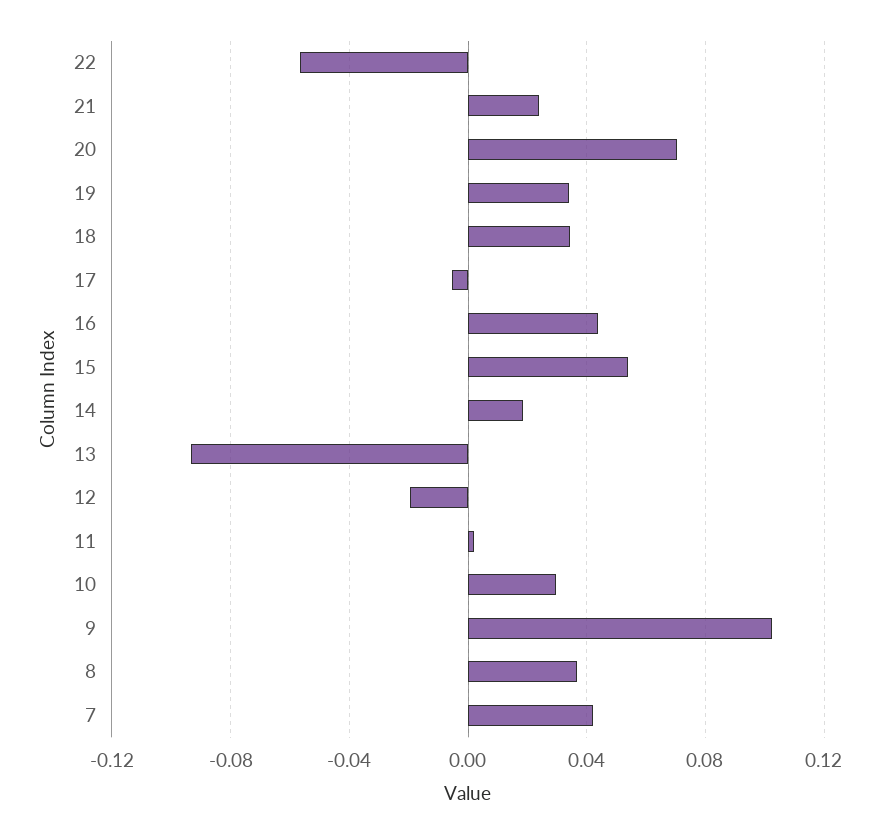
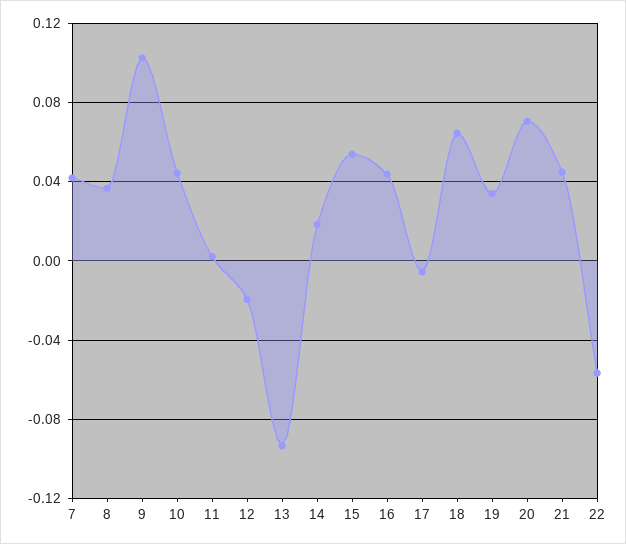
  {
    "22": -0.055,
-   "21": 0.025,
+   "21": 0.045,
    "20": 0.07,
    "19": 0.035,
-   "18": 0.035,
+   "18": 0.065,
    "17": -0.005,
    "16": 0.045,
    "15": 0.055,
    "14": 0.02,
    "13": -0.095,
    "12": -0.02,
    "11": 0,
-   "10": 0.03,
+   "10": 0.045,
    "9": 0.105,
    "8": 0.035,
    "7": 0.04
  }

